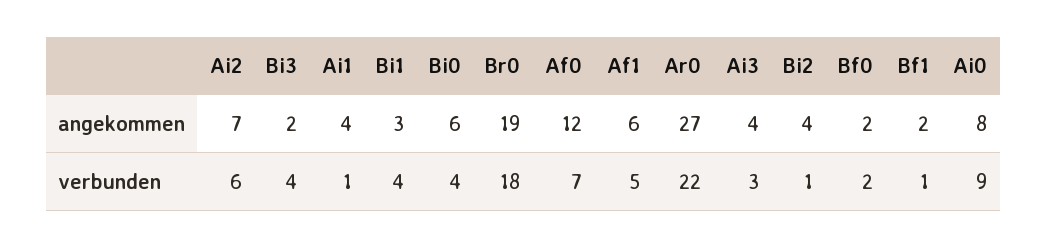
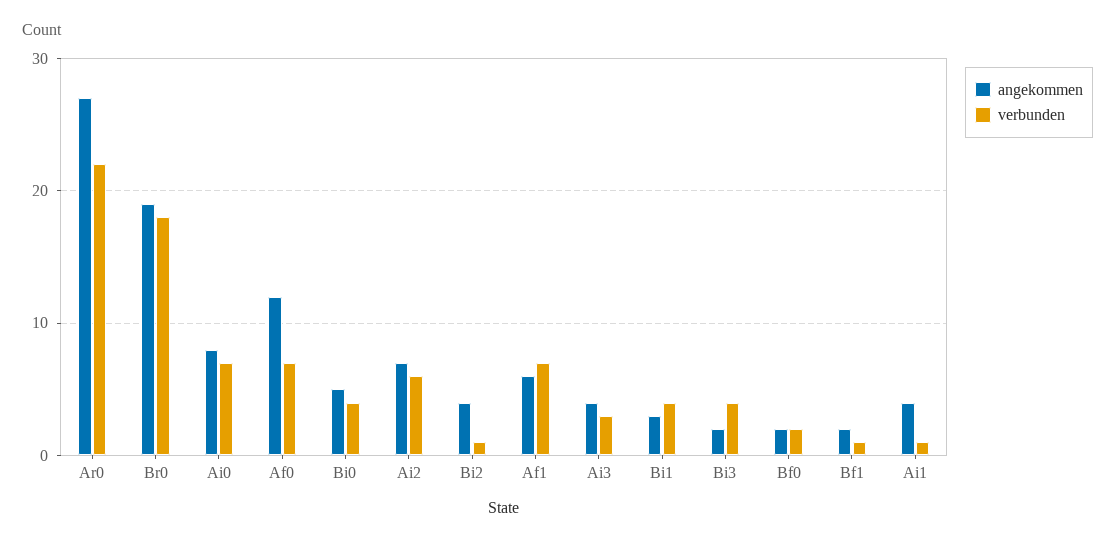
  {
    "angekommen": {
      "Ai2": 7,
      "Bi3": 2,
      "Ai1": 4,
      "Bi1": 3,
-     "Bi0": 6,
+     "Bi0": 5,
      "Br0": 19,
      "Af0": 12,
      "Af1": 6,
      "Ar0": 27,
      "Ai3": 4,
      "Bi2": 4,
      "Bf0": 2,
      "Bf1": 2,
      "Ai0": 8
    },
    "verbunden": {
      "Ai2": 6,
      "Bi3": 4,
      "Ai1": 1,
      "Bi1": 4,
      "Bi0": 4,
      "Br0": 18,
      "Af0": 7,
-     "Af1": 5,
+     "Af1": 7,
      "Ar0": 22,
      "Ai3": 3,
      "Bi2": 1,
      "Bf0": 2,
      "Bf1": 1,
-     "Ai0": 9
+     "Ai0": 7
    }
  }

